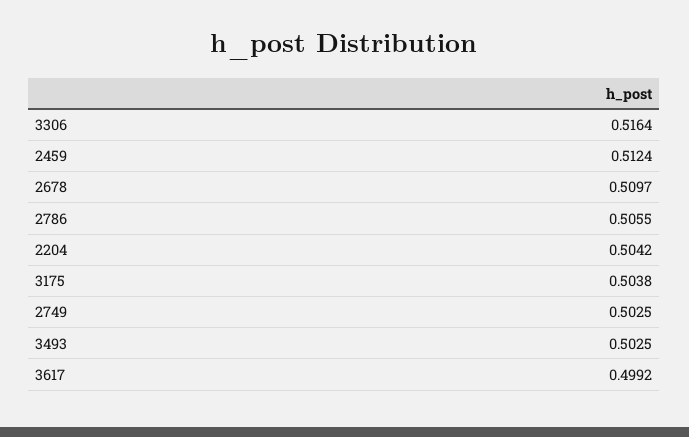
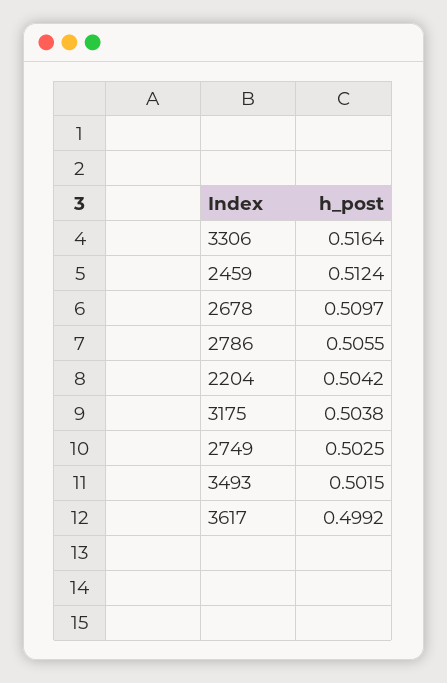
  {
    "3306": 0.5164,
    "2459": 0.5124,
    "2678": 0.5097,
    "2786": 0.5055,
    "2204": 0.5042,
    "3175": 0.5038,
    "2749": 0.5025,
-   "3493": 0.5025,
+   "3493": 0.5015,
    "3617": 0.4992
  }

